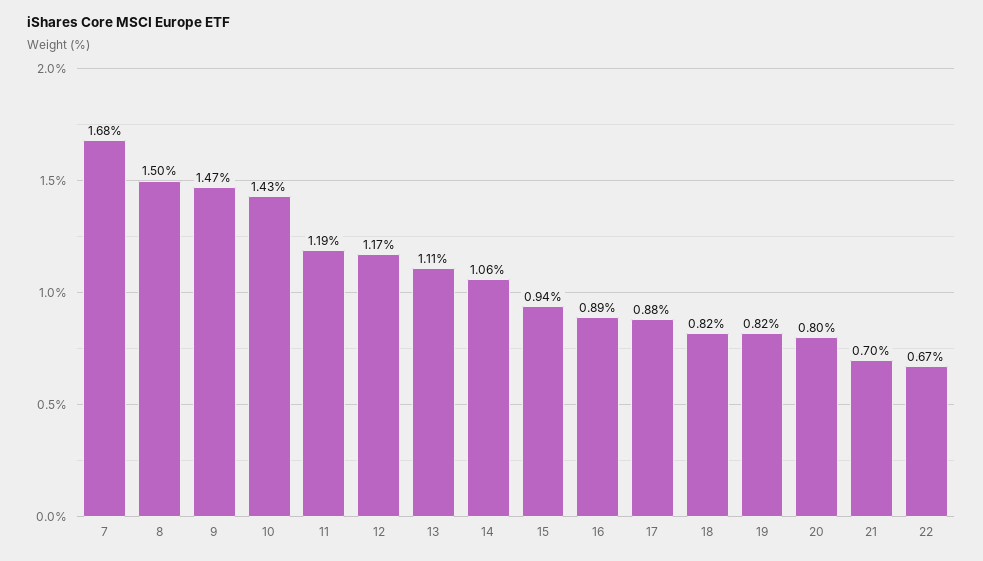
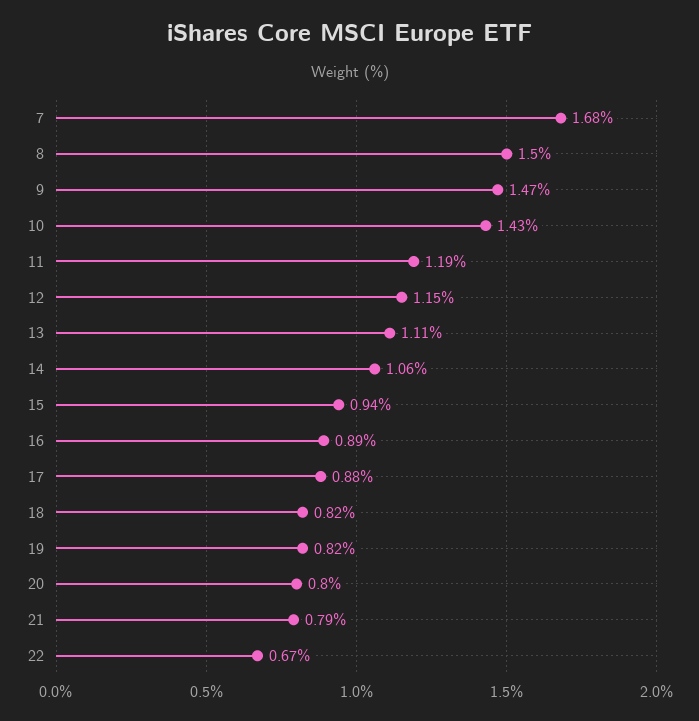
  {
    "7": 1.68,
    "8": 1.5,
    "9": 1.47,
    "10": 1.43,
    "11": 1.19,
-   "12": 1.17,
+   "12": 1.15,
    "13": 1.11,
    "14": 1.06,
    "15": 0.94,
    "16": 0.89,
    "17": 0.88,
    "18": 0.82,
    "19": 0.82,
    "20": 0.8,
-   "21": 0.7,
+   "21": 0.79,
    "22": 0.67
  }

